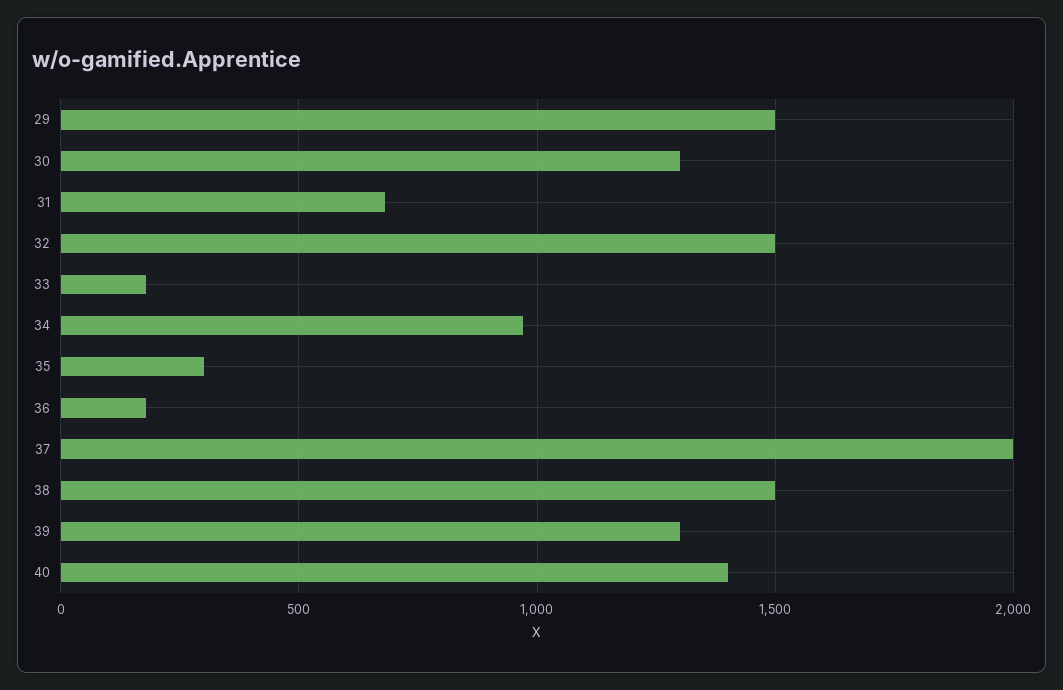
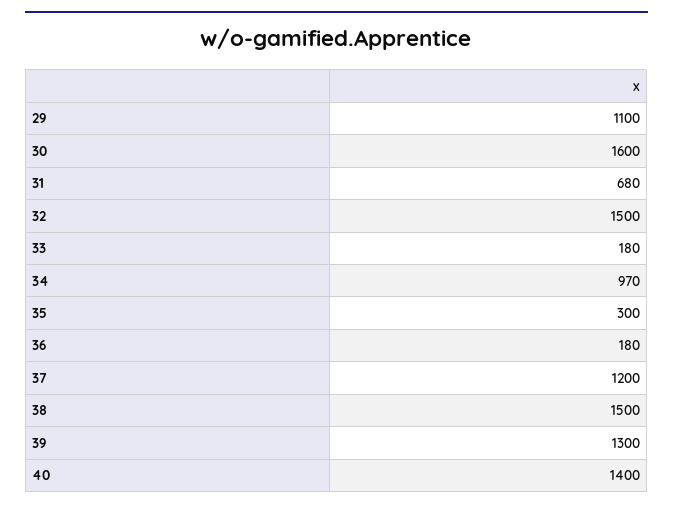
  {
-   "29": 1500,
+   "29": 1100,
-   "30": 1300,
+   "30": 1600,
    "31": 680,
    "32": 1500,
    "33": 180,
    "34": 970,
    "35": 300,
    "36": 180,
-   "37": 2000,
+   "37": 1200,
    "38": 1500,
    "39": 1300,
    "40": 1400
  }

